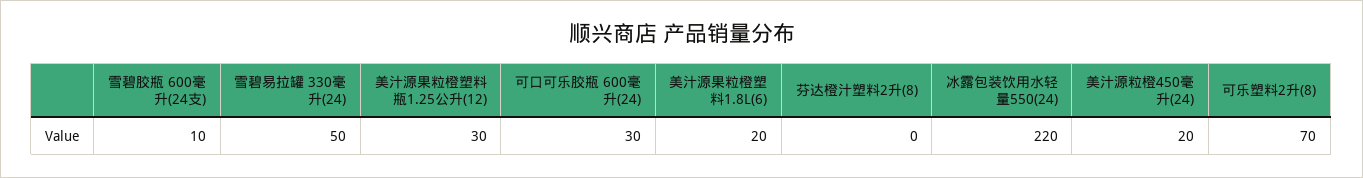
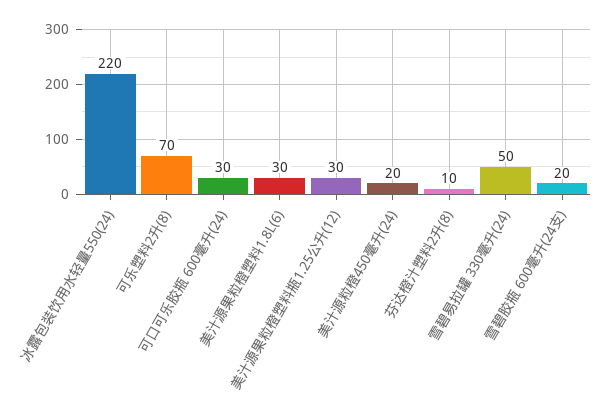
  {
-   "雪碧胶瓶 600毫升(24支)": 10,
+   "雪碧胶瓶 600毫升(24支)": 20,
    "雪碧易拉罐 330毫升(24)": 50,
    "美汁源果粒橙塑料瓶1.25公升(12)": 30,
    "可口可乐胶瓶 600毫升(24)": 30,
-   "美汁源果粒橙塑料1.8L(6)": 20,
+   "美汁源果粒橙塑料1.8L(6)": 30,
-   "芬达橙汁塑料2升(8)": 0,
+   "芬达橙汁塑料2升(8)": 10,
    "冰露包装饮用水轻量550(24)": 220,
    "美汁源粒橙450毫升(24)": 20,
    "可乐塑料2升(8)": 70
  }

